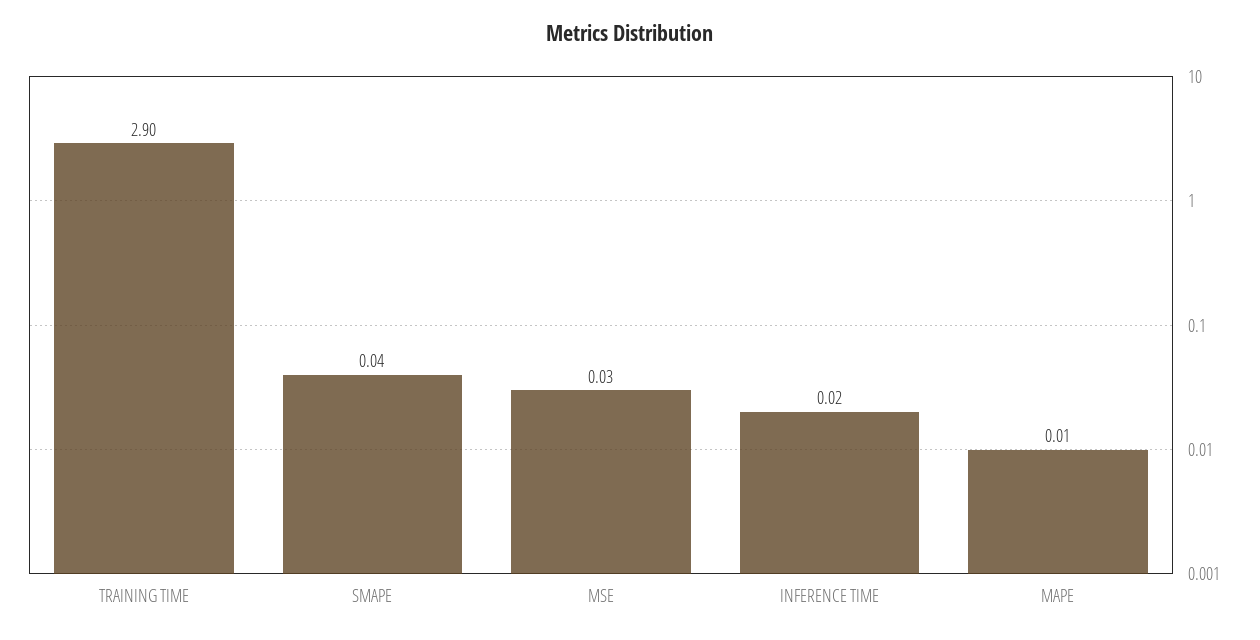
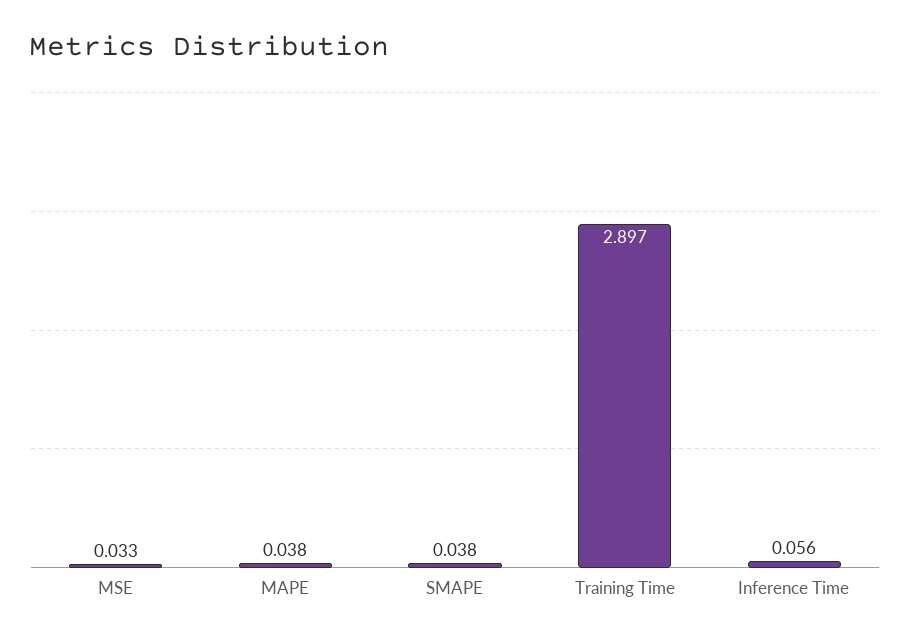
  {
    "TRAINING TIME": 2.897,
    "SMAPE": 0.038,
    "MSE": 0.033,
-   "INFERENCE TIME": 0.02,
+   "INFERENCE TIME": 0.056,
-   "MAPE": 0.01
+   "MAPE": 0.038
  }

